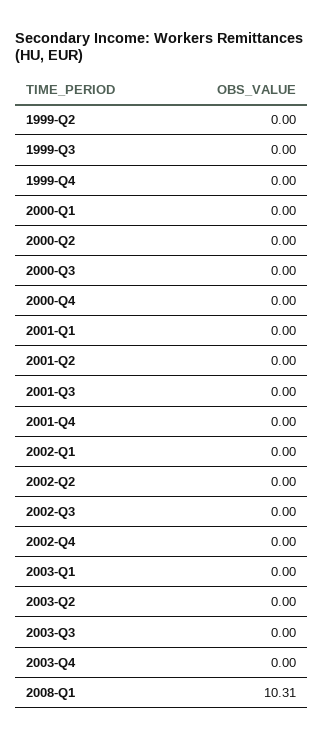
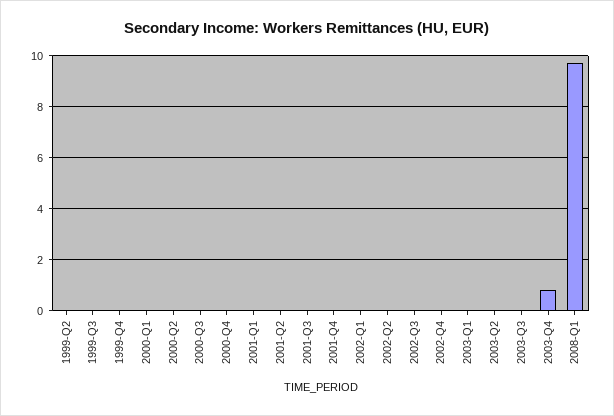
  {
    "1999-Q2": 0,
    "1999-Q3": 0,
    "1999-Q4": 0,
    "2000-Q1": 0,
    "2000-Q2": 0,
    "2000-Q3": 0,
    "2000-Q4": 0,
    "2001-Q1": 0,
    "2001-Q2": 0,
    "2001-Q3": 0,
    "2001-Q4": 0,
    "2002-Q1": 0,
    "2002-Q2": 0,
    "2002-Q3": 0,
    "2002-Q4": 0,
    "2003-Q1": 0,
    "2003-Q2": 0,
    "2003-Q3": 0,
-   "2003-Q4": 0,
+   "2003-Q4": 0.75,
-   "2008-Q1": 10.31
+   "2008-Q1": 9.75
  }

